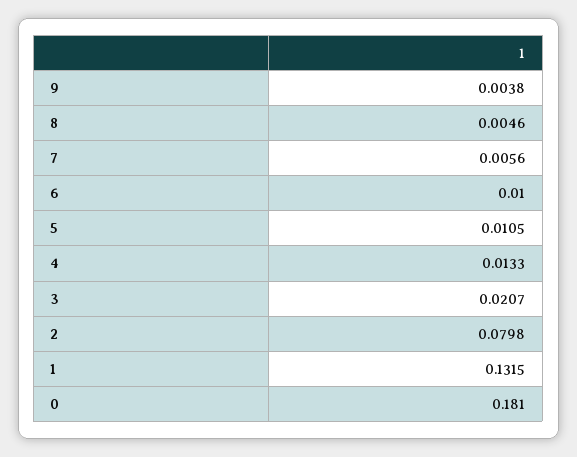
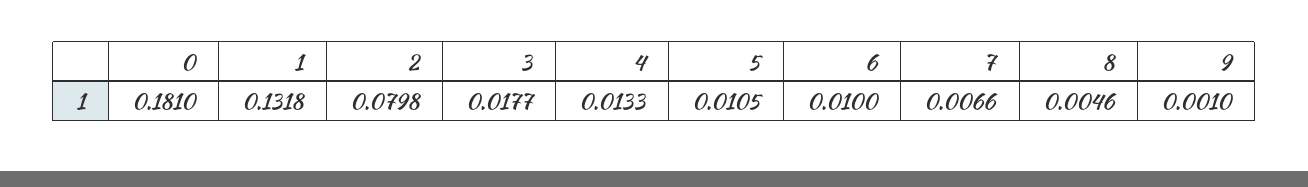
  {
-   "9": 0.0038,
+   "9": 0.001,
    "8": 0.0046,
-   "7": 0.0056,
+   "7": 0.0066,
    "6": 0.01,
    "5": 0.0105,
    "4": 0.0133,
-   "3": 0.0207,
+   "3": 0.0177,
    "2": 0.0798,
-   "1": 0.1315,
+   "1": 0.1318,
    "0": 0.181
  }

